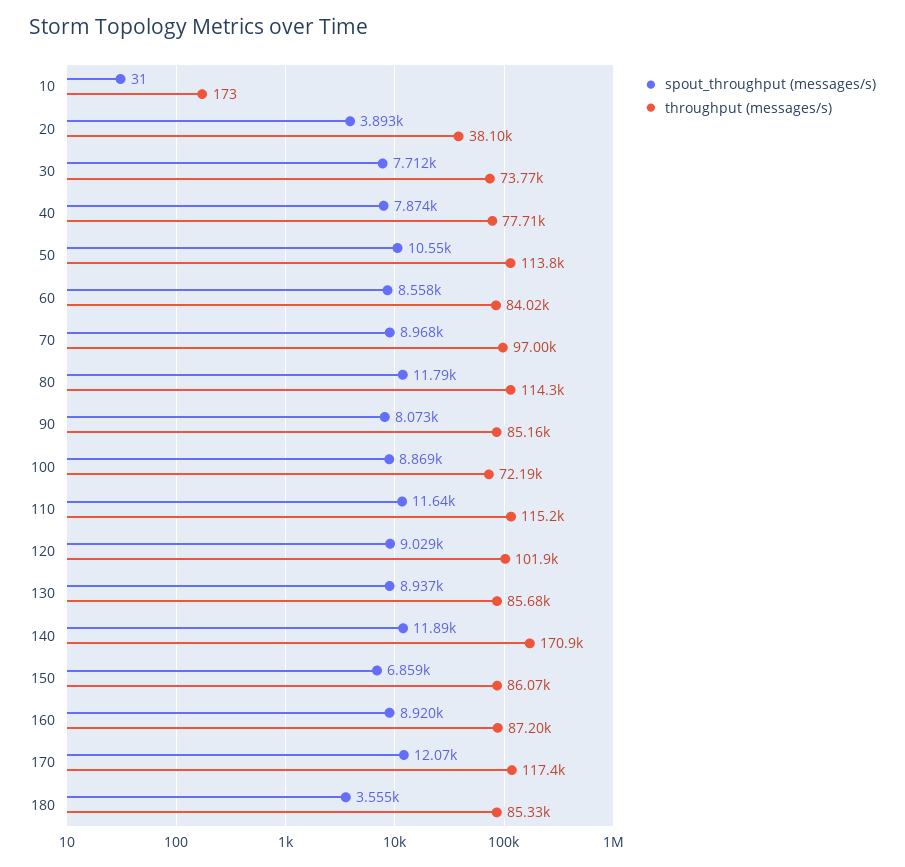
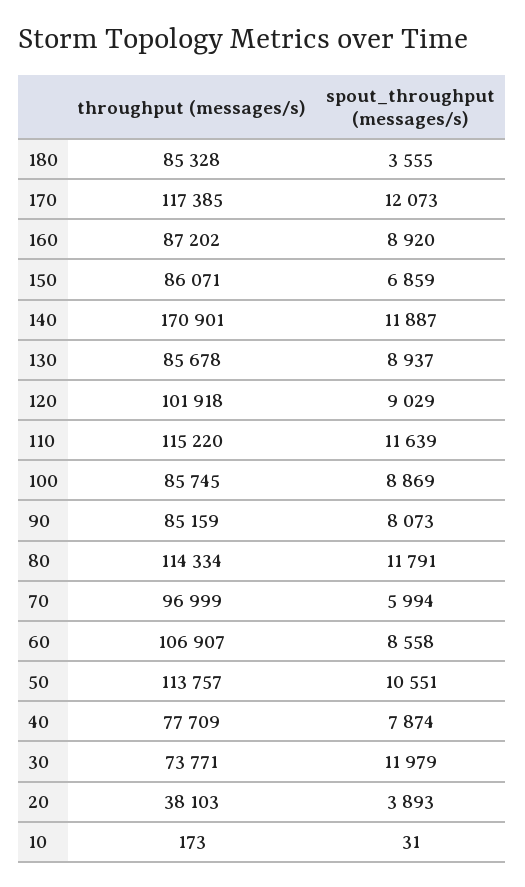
  {
    "spout_throughput (messages/s)": {
      "10": 31,
      "20": 3893,
-     "30": 7712,
+     "30": 11979,
      "40": 7874,
      "50": 10551,
      "60": 8558,
-     "70": 8968,
+     "70": 5994,
      "80": 11791,
      "90": 8073,
      "100": 8869,
      "110": 11639,
      "120": 9029,
      "130": 8937,
      "140": 11887,
      "150": 6859,
      "160": 8920,
      "170": 12073,
      "180": 3555
    },
    "throughput (messages/s)": {
      "10": 173,
      "20": 38103,
      "30": 73771,
      "40": 77709,
      "50": 113757,
-     "60": 84020,
+     "60": 106907,
      "70": 96999,
      "80": 114334,
      "90": 85159,
-     "100": 72190,
+     "100": 85745,
      "110": 115220,
      "120": 101918,
      "130": 85678,
      "140": 170901,
      "150": 86071,
      "160": 87202,
      "170": 117385,
      "180": 85328
    }
  }

